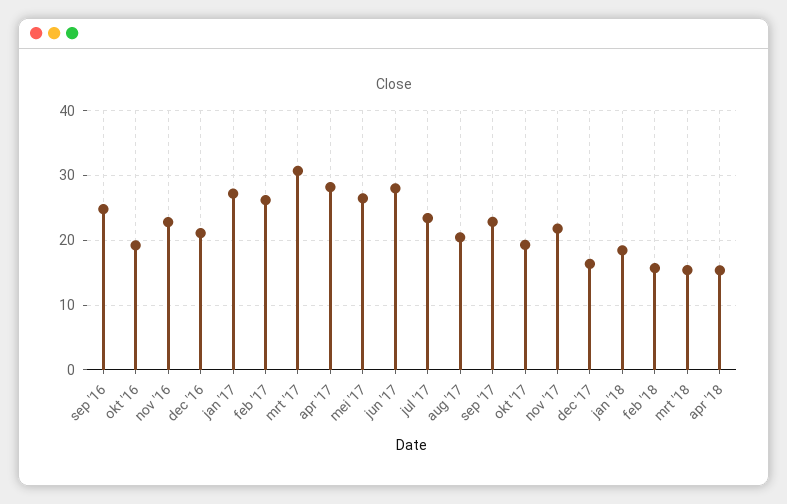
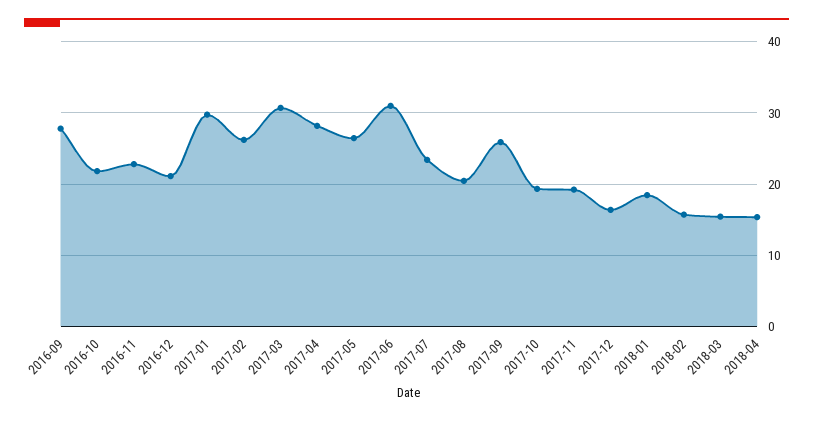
  {
-   "sep '16": 25,
+   "sep '16": 28,
-   "okt '16": 19,
+   "okt '16": 22,
    "nov '16": 23,
    "dec '16": 21,
-   "jan '17": 27,
+   "jan '17": 30,
    "feb '17": 26,
    "mrt '17": 31,
    "apr '17": 28,
    "mei '17": 26,
-   "jun '17": 28,
+   "jun '17": 31,
    "jul '17": 23,
    "aug '17": 20,
-   "sep '17": 23,
+   "sep '17": 26,
    "okt '17": 19,
-   "nov '17": 22,
+   "nov '17": 19,
    "dec '17": 16,
    "jan '18": 18,
    "feb '18": 16,
    "mrt '18": 15,
    "apr '18": 15
  }

